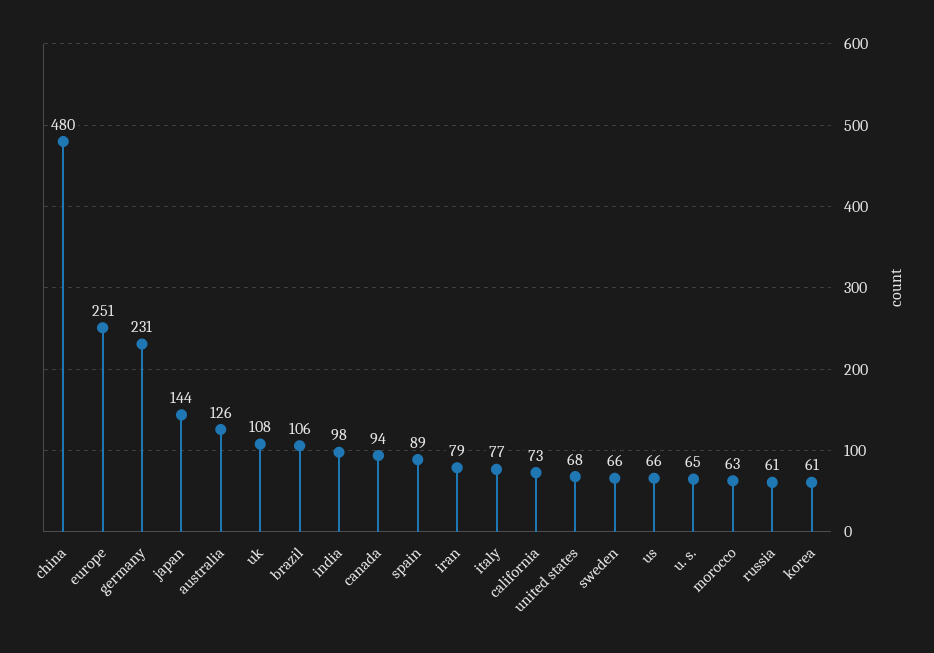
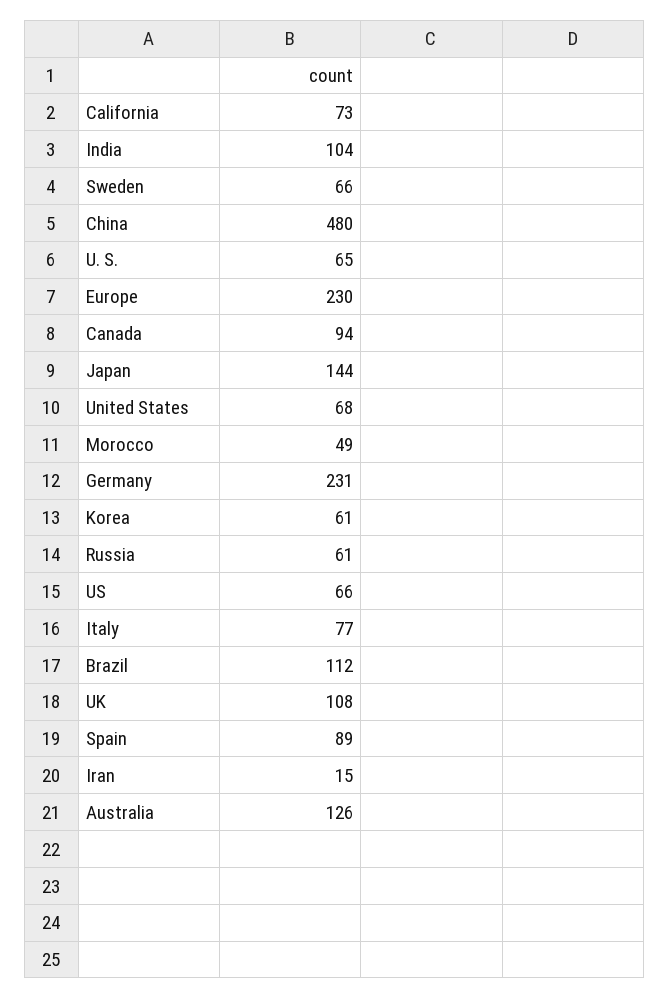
  {
    "china": 480,
-   "europe": 251,
+   "europe": 230,
    "germany": 231,
    "japan": 144,
    "australia": 126,
    "uk": 108,
-   "brazil": 106,
+   "brazil": 112,
-   "india": 98,
+   "india": 104,
    "canada": 94,
    "spain": 89,
-   "iran": 79,
+   "iran": 15,
    "italy": 77,
    "california": 73,
    "united states": 68,
    "sweden": 66,
    "us": 66,
    "u. s.": 65,
-   "morocco": 63,
+   "morocco": 49,
    "russia": 61,
    "korea": 61
  }

